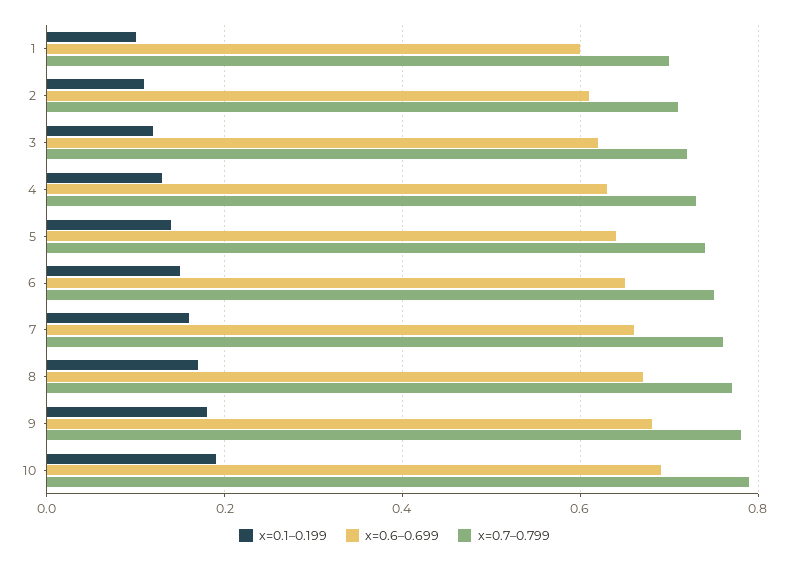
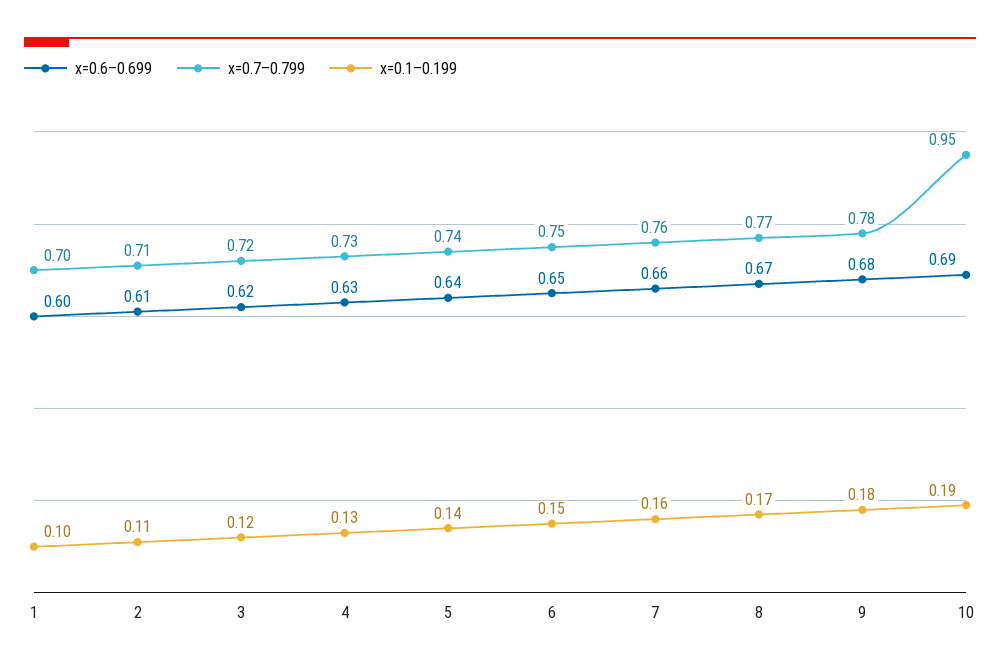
  {
    "x=0.1–0.199": {
      "1": 0.1,
      "2": 0.11,
      "3": 0.12,
      "4": 0.13,
      "5": 0.14,
      "6": 0.15,
      "7": 0.16,
      "8": 0.17,
      "9": 0.18,
      "10": 0.19
    },
    "x=0.6–0.699": {
      "1": 0.6,
      "2": 0.61,
      "3": 0.62,
      "4": 0.63,
      "5": 0.64,
      "6": 0.65,
      "7": 0.66,
      "8": 0.67,
      "9": 0.68,
      "10": 0.69
    },
    "x=0.7–0.799": {
      "1": 0.7,
      "2": 0.71,
      "3": 0.72,
      "4": 0.73,
      "5": 0.74,
      "6": 0.75,
      "7": 0.76,
      "8": 0.77,
      "9": 0.78,
-     "10": 0.8
+     "10": 0.95
    }
  }

